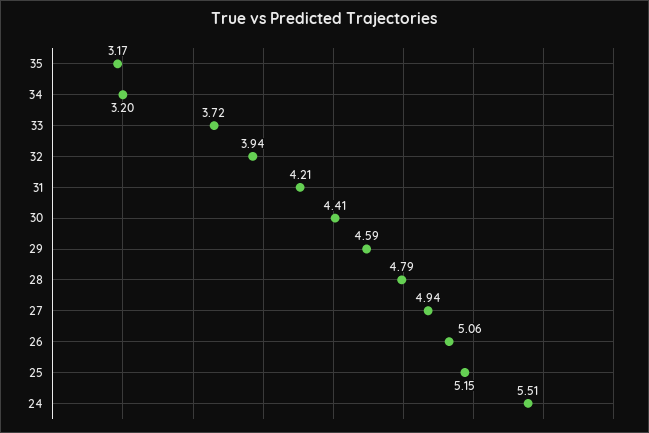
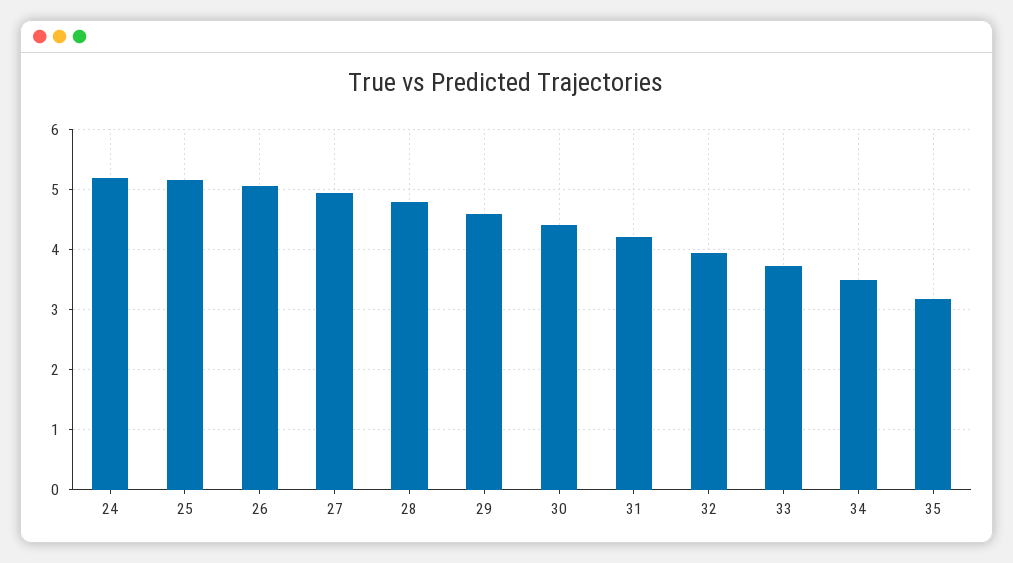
  {
    "35": 3.17,
-   "34": 3.2,
+   "34": 3.5,
    "33": 3.72,
    "32": 3.94,
    "31": 4.21,
    "30": 4.41,
    "29": 4.59,
    "28": 4.79,
    "27": 4.94,
    "26": 5.06,
    "25": 5.15,
-   "24": 5.51
+   "24": 5.2
  }

